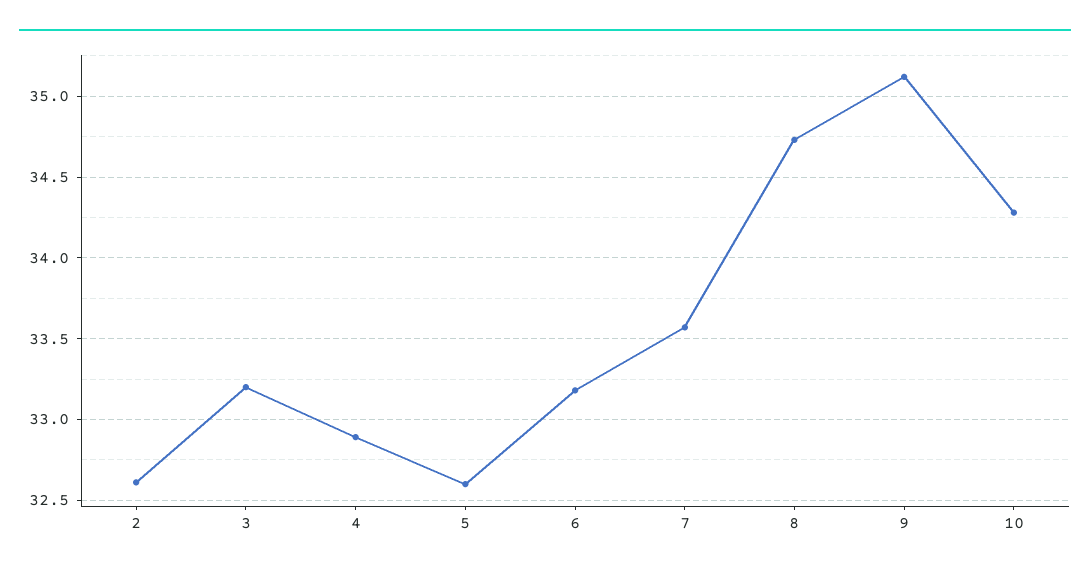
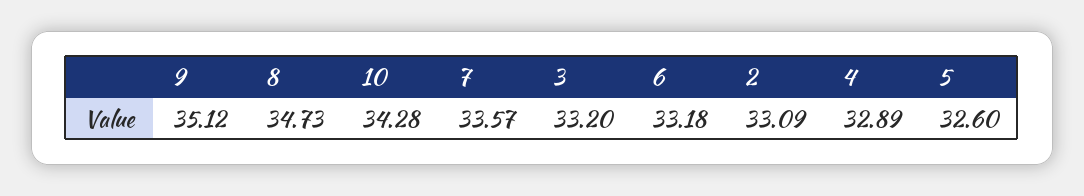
  {
-   "2": 32.6,
+   "2": 33.09,
    "3": 33.2,
    "4": 32.89,
    "5": 32.6,
    "6": 33.18,
    "7": 33.57,
    "8": 34.73,
    "9": 35.12,
    "10": 34.28
  }

